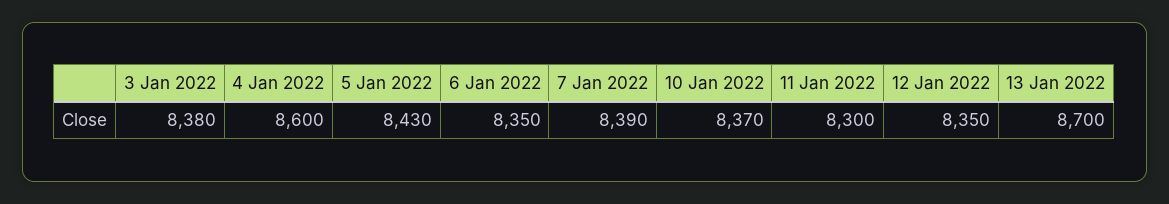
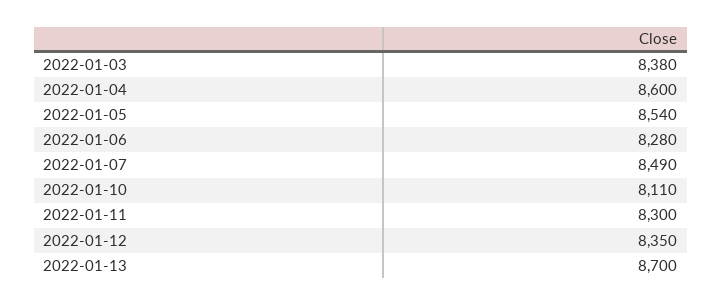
  {
    "3 Jan 2022": 8380,
    "4 Jan 2022": 8600,
-   "5 Jan 2022": 8430,
+   "5 Jan 2022": 8540,
-   "6 Jan 2022": 8350,
+   "6 Jan 2022": 8280,
-   "7 Jan 2022": 8390,
+   "7 Jan 2022": 8490,
-   "10 Jan 2022": 8370,
+   "10 Jan 2022": 8110,
    "11 Jan 2022": 8300,
    "12 Jan 2022": 8350,
    "13 Jan 2022": 8700
  }

